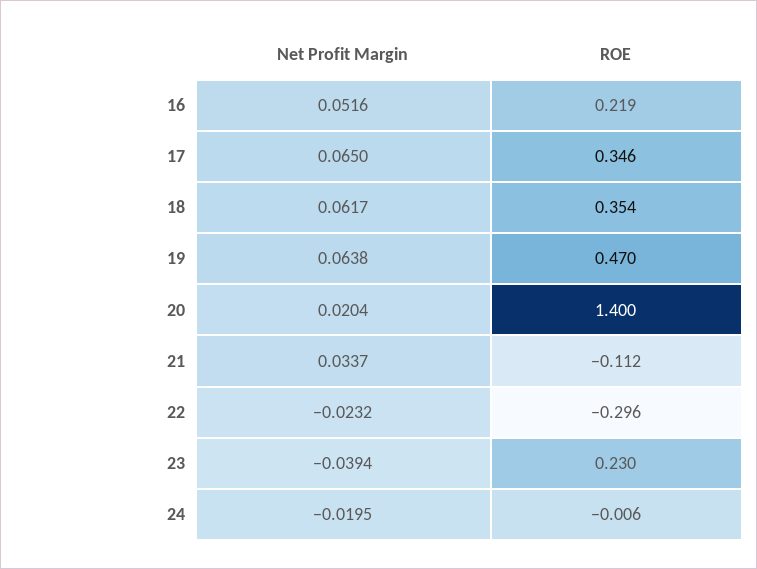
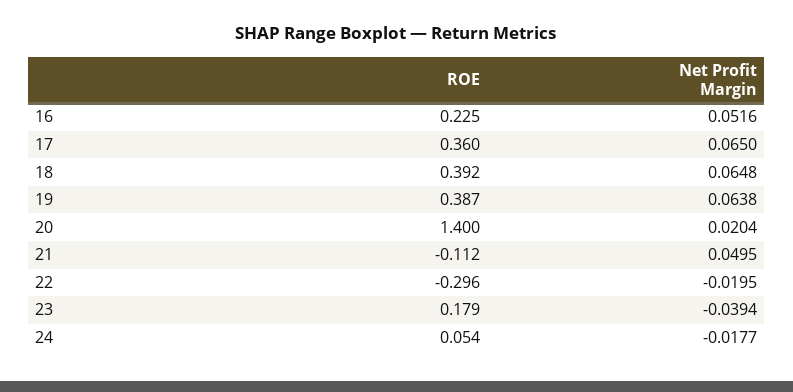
  {
    "Net Profit Margin": {
      "16": 0.0516,
      "17": 0.065,
-     "18": 0.0617,
+     "18": 0.0648,
      "19": 0.0638,
      "20": 0.0204,
-     "21": 0.0337,
+     "21": 0.0495,
-     "22": -0.0232,
+     "22": -0.0195,
      "23": -0.0394,
-     "24": -0.0195
+     "24": -0.0177
    },
    "ROE": {
-     "16": 0.219,
+     "16": 0.225,
-     "17": 0.346,
+     "17": 0.36,
-     "18": 0.354,
+     "18": 0.392,
-     "19": 0.47,
+     "19": 0.387,
      "20": 1.4,
      "21": -0.112,
      "22": -0.296,
-     "23": 0.23,
+     "23": 0.179,
-     "24": -0.006
+     "24": 0.054
    }
  }

